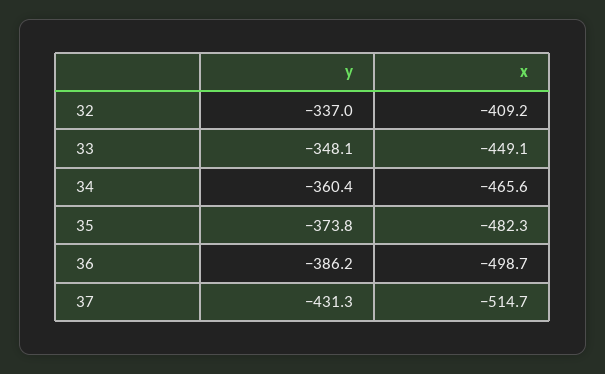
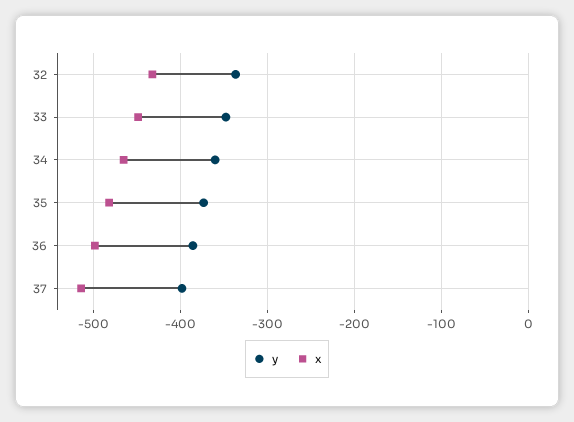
  {
    "y": {
      "32": -337,
      "33": -348.1,
      "34": -360.4,
      "35": -373.8,
      "36": -386.2,
-     "37": -431.3
+     "37": -400
    },
    "x": {
-     "32": -409.2,
+     "32": -430,
      "33": -449.1,
      "34": -465.6,
      "35": -482.3,
      "36": -498.7,
      "37": -514.7
    }
  }

